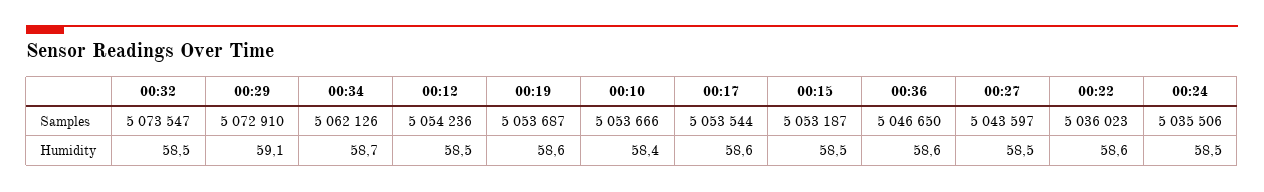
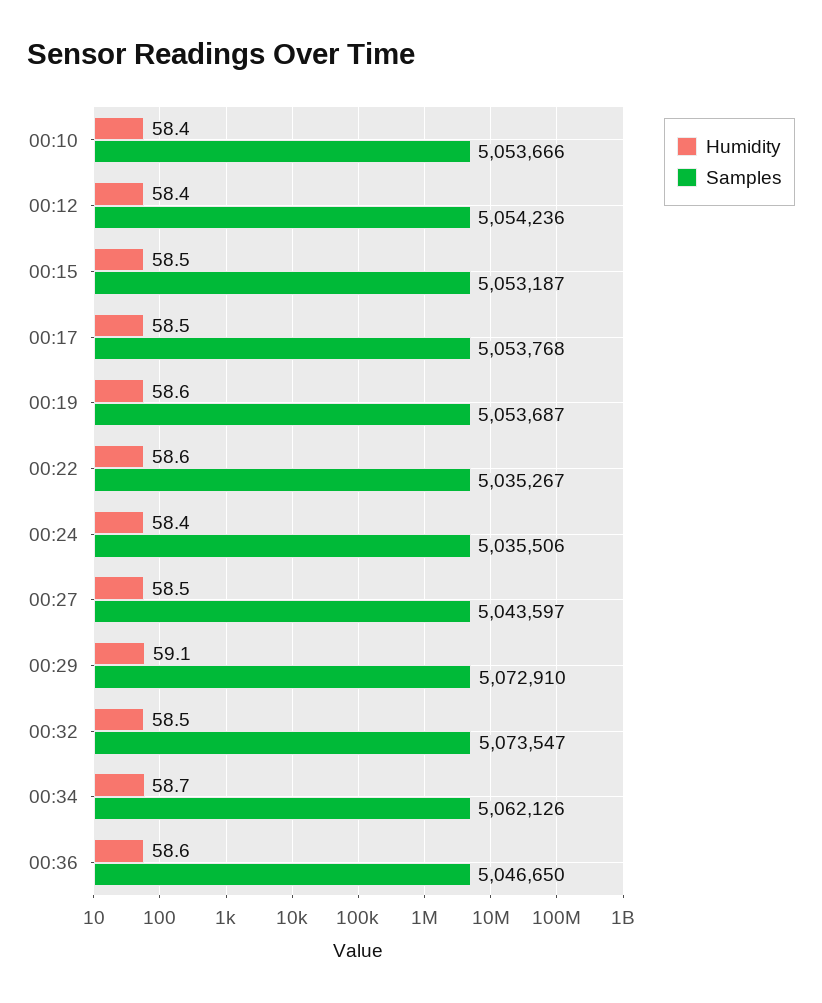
  {
    "Samples": {
      "00:32": 5073547,
      "00:29": 5072910,
      "00:34": 5062126,
      "00:12": 5054236,
      "00:19": 5053687,
      "00:10": 5053666,
-     "00:17": 5053544,
+     "00:17": 5053768,
      "00:15": 5053187,
      "00:36": 5046650,
      "00:27": 5043597,
-     "00:22": 5036023,
+     "00:22": 5035267,
      "00:24": 5035506
    },
    "Humidity": {
      "00:32": 58.5,
      "00:29": 59.1,
      "00:34": 58.7,
-     "00:12": 58.5,
+     "00:12": 58.4,
      "00:19": 58.6,
      "00:10": 58.4,
-     "00:17": 58.6,
+     "00:17": 58.5,
      "00:15": 58.5,
      "00:36": 58.6,
      "00:27": 58.5,
      "00:22": 58.6,
-     "00:24": 58.5
+     "00:24": 58.4
    }
  }

